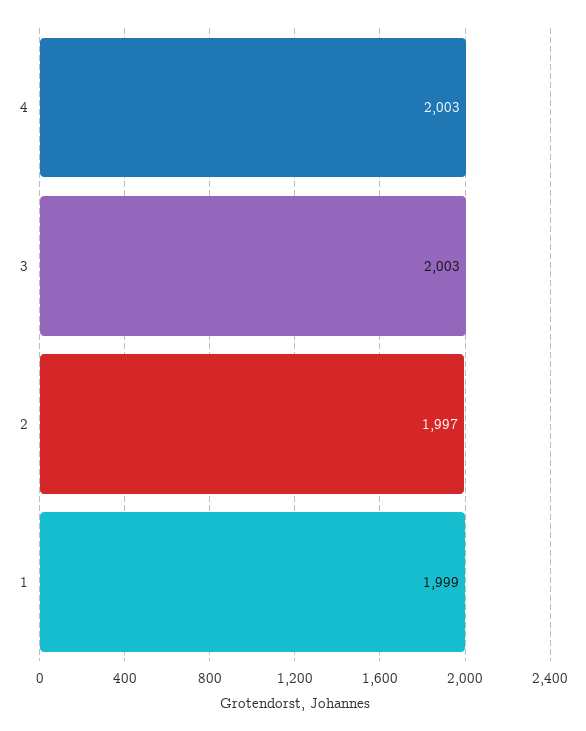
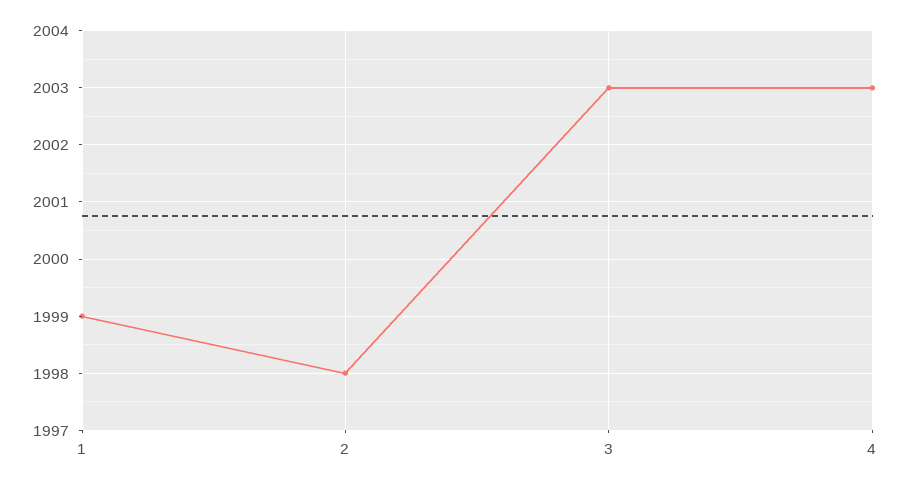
  {
    "4": 2003,
    "3": 2003,
-   "2": 1997,
+   "2": 1998,
    "1": 1999
  }

